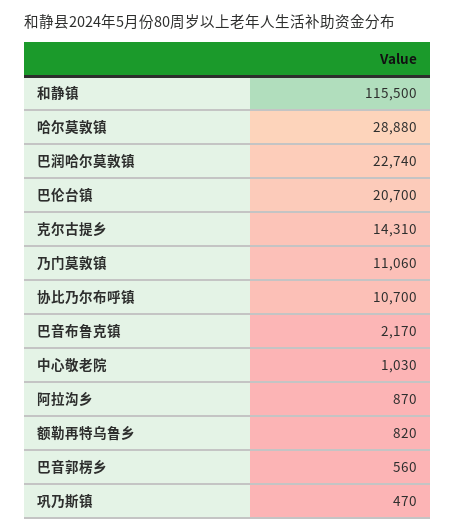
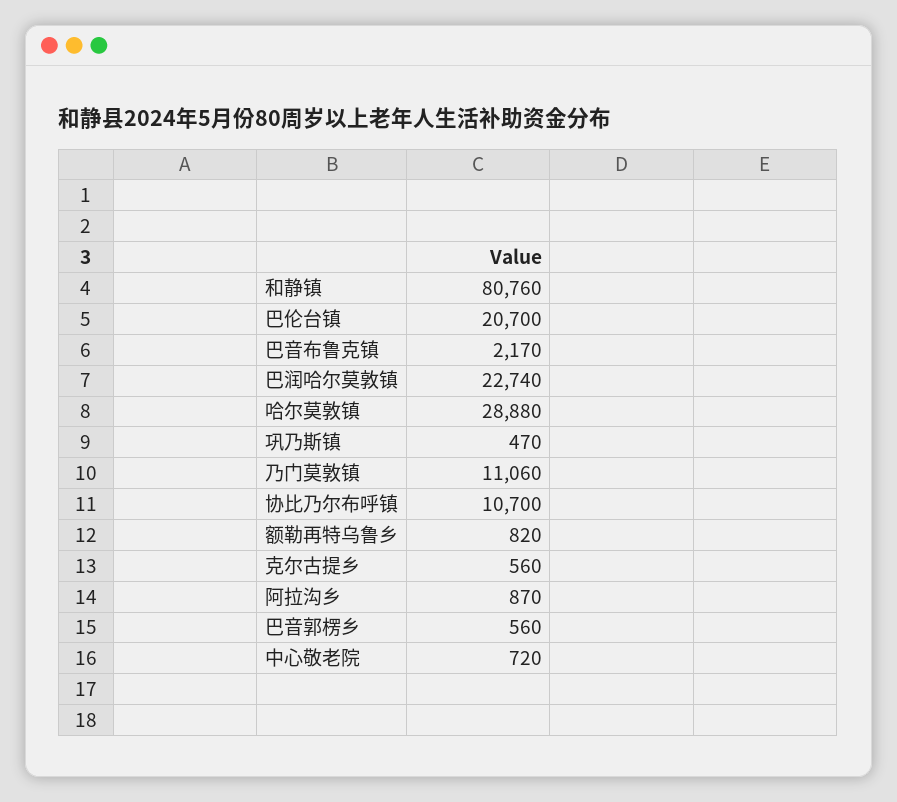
  {
-   "和静镇": 115500,
+   "和静镇": 80760,
    "哈尔莫敦镇": 28880,
    "巴润哈尔莫敦镇": 22740,
    "巴伦台镇": 20700,
-   "克尔古提乡": 14310,
+   "克尔古提乡": 560,
    "乃门莫敦镇": 11060,
    "协比乃尔布呼镇": 10700,
    "巴音布鲁克镇": 2170,
-   "中心敬老院": 1030,
+   "中心敬老院": 720,
    "阿拉沟乡": 870,
    "额勒再特乌鲁乡": 820,
    "巴音郭楞乡": 560,
    "巩乃斯镇": 470
  }

